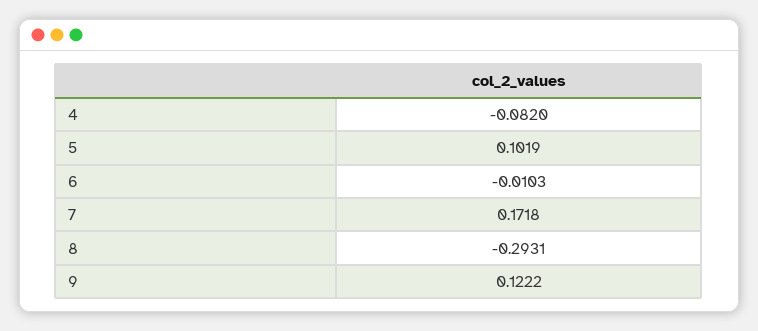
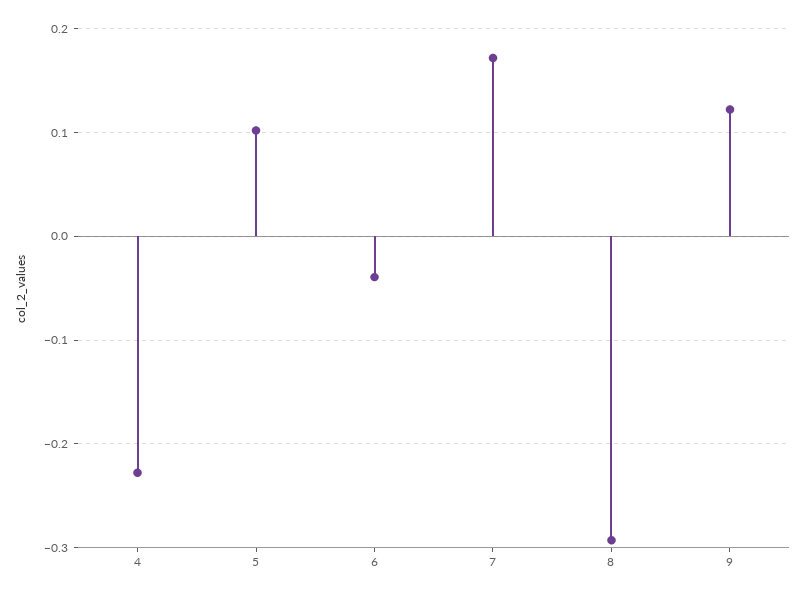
  {
-   "4": -0.082,
+   "4": -0.23,
    "5": 0.1019,
-   "6": -0.0103,
+   "6": -0.04,
    "7": 0.1718,
    "8": -0.2931,
    "9": 0.1222
  }

